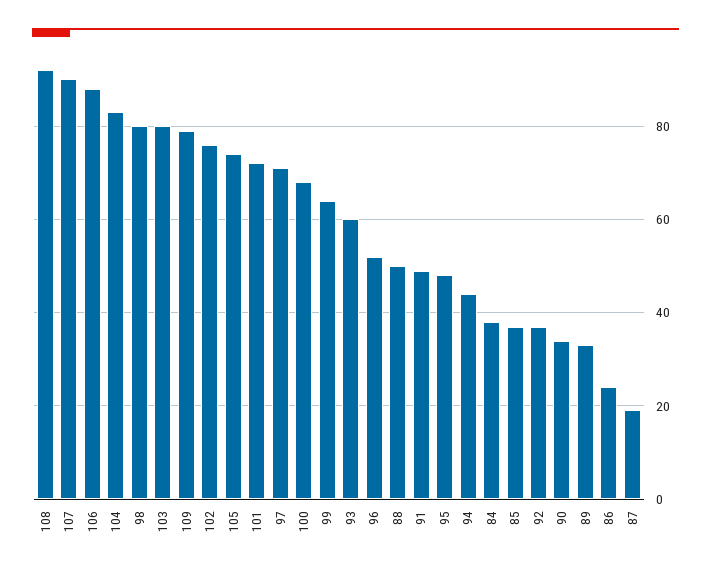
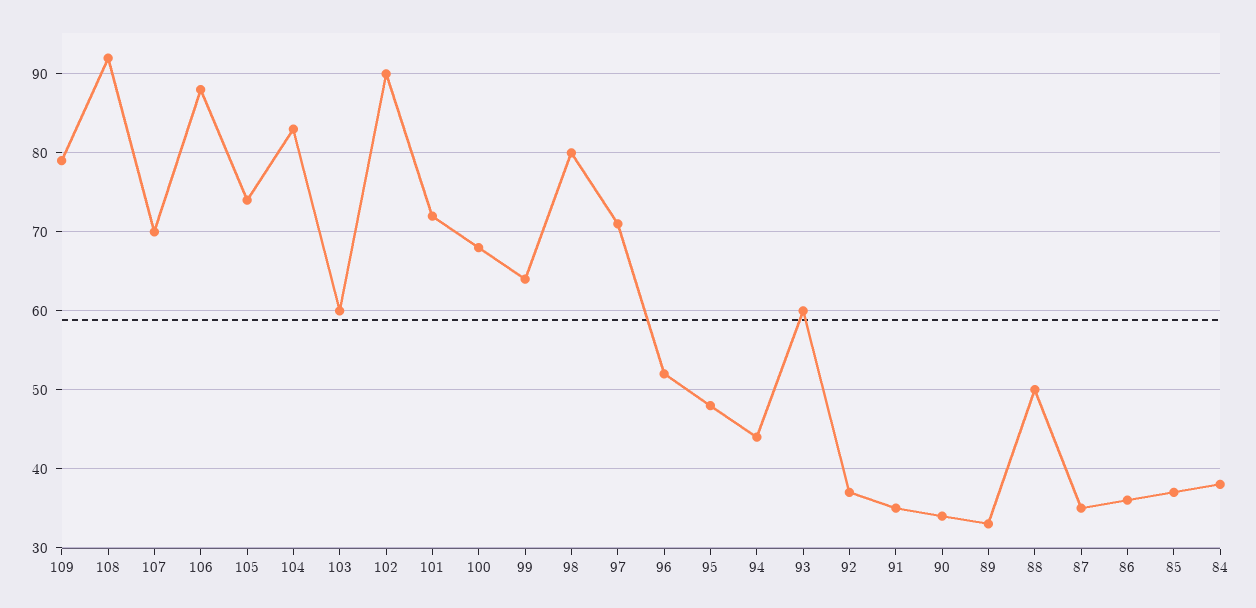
  {
    "108": 92,
-   "107": 90,
+   "107": 70,
    "106": 88,
    "104": 83,
    "98": 80,
-   "103": 80,
+   "103": 60,
    "109": 79,
-   "102": 75,
+   "102": 90,
    "105": 74,
    "101": 72,
    "97": 71,
    "100": 68,
    "99": 64,
    "93": 60,
    "96": 52,
    "88": 50,
-   "91": 50,
+   "91": 35,
    "95": 48,
    "94": 44,
    "84": 38,
    "85": 37,
    "92": 37,
    "90": 34,
    "89": 33,
-   "86": 25,
+   "86": 36,
-   "87": 20
+   "87": 35
  }

